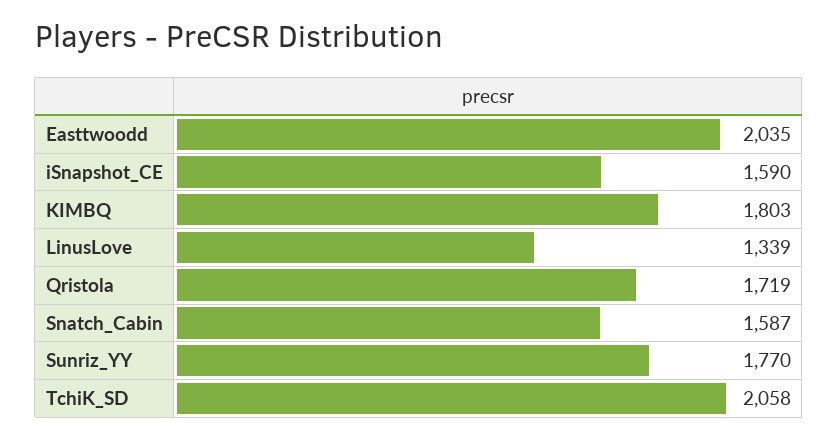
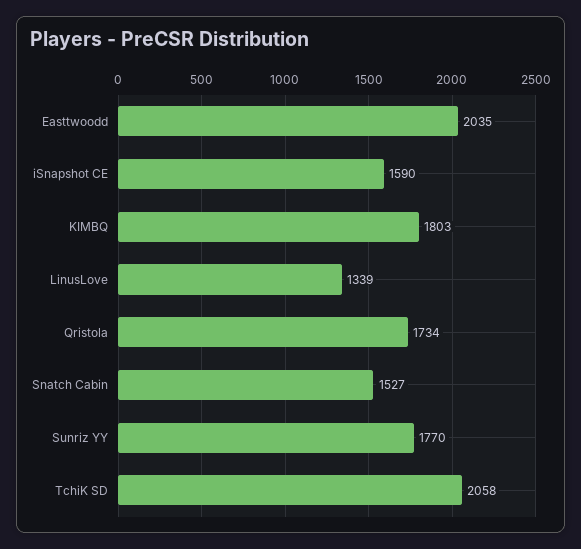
  {
    "Easttwoodd": 2035,
    "iSnapshot_CE": 1590,
    "KIMBQ": 1803,
    "LinusLove": 1339,
-   "Qristola": 1719,
+   "Qristola": 1734,
-   "Snatch_Cabin": 1587,
+   "Snatch_Cabin": 1527,
    "Sunriz_YY": 1770,
    "TchiK_SD": 2058
  }

